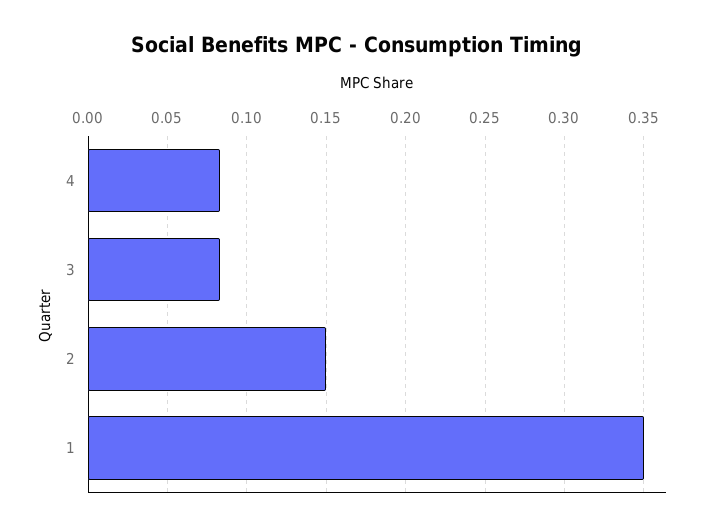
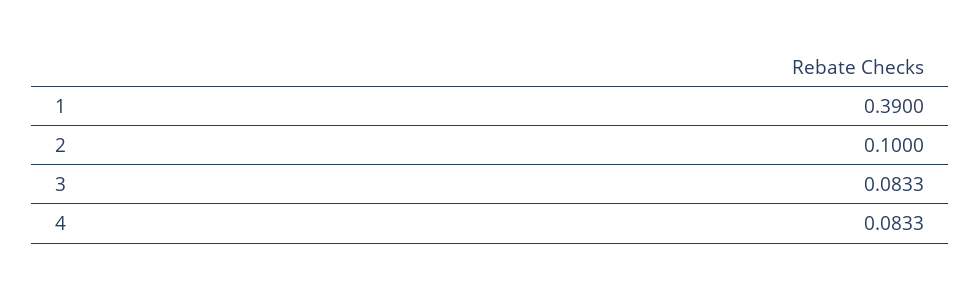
  {
    "4": 0.0833,
    "3": 0.0833,
-   "2": 0.15,
+   "2": 0.1,
-   "1": 0.35
+   "1": 0.39
  }

